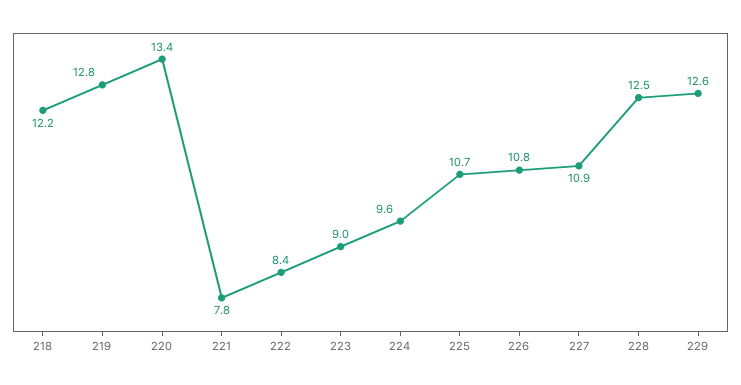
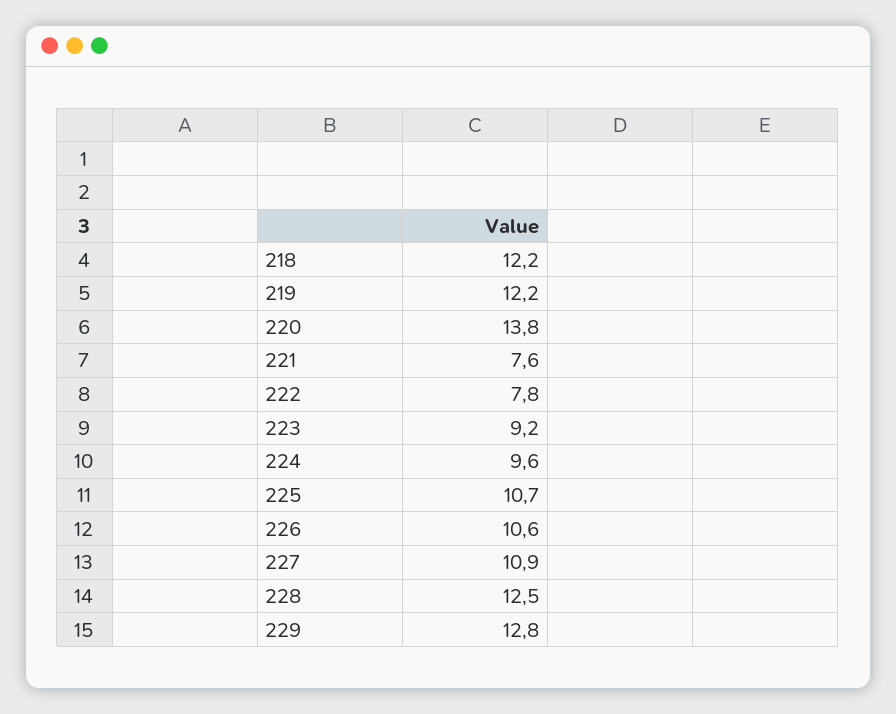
  {
    "218": 12.2,
-   "219": 12.8,
+   "219": 12.2,
-   "220": 13.4,
+   "220": 13.8,
-   "221": 7.8,
+   "221": 7.6,
-   "222": 8.4,
+   "222": 7.8,
-   "223": 9,
+   "223": 9.2,
    "224": 9.6,
    "225": 10.7,
-   "226": 10.8,
+   "226": 10.6,
    "227": 10.9,
    "228": 12.5,
-   "229": 12.6
+   "229": 12.8
  }

